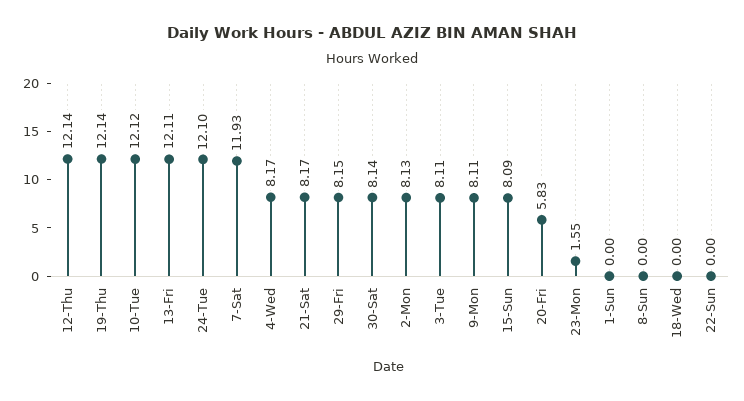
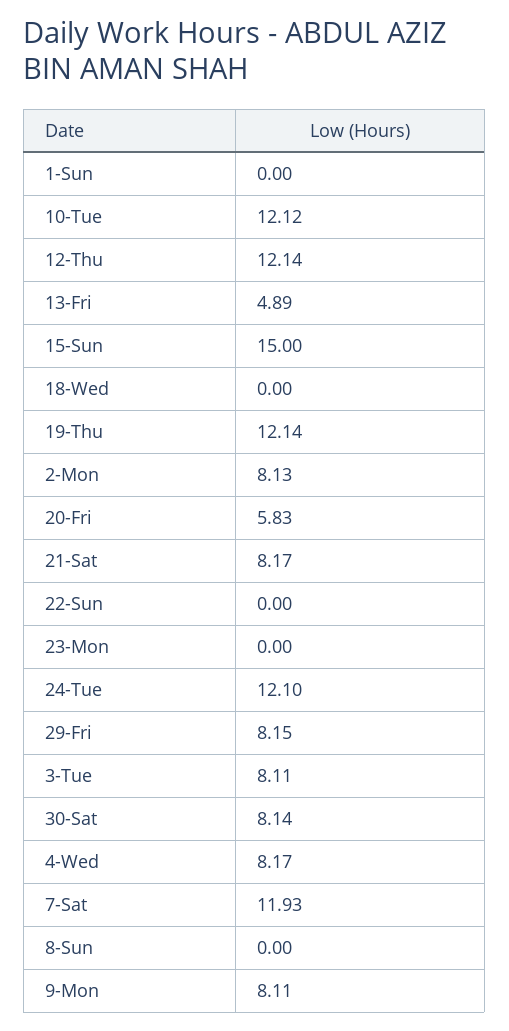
  {
    "12-Thu": 12.14,
    "19-Thu": 12.14,
    "10-Tue": 12.12,
-   "13-Fri": 12.11,
+   "13-Fri": 4.89,
    "24-Tue": 12.1,
    "7-Sat": 11.93,
    "4-Wed": 8.17,
    "21-Sat": 8.17,
    "29-Fri": 8.15,
    "30-Sat": 8.14,
    "2-Mon": 8.13,
    "3-Tue": 8.11,
    "9-Mon": 8.11,
-   "15-Sun": 8.09,
+   "15-Sun": 15,
    "20-Fri": 5.83,
-   "23-Mon": 1.55,
+   "23-Mon": 0,
    "1-Sun": 0,
    "8-Sun": 0,
    "18-Wed": 0,
    "22-Sun": 0
  }

